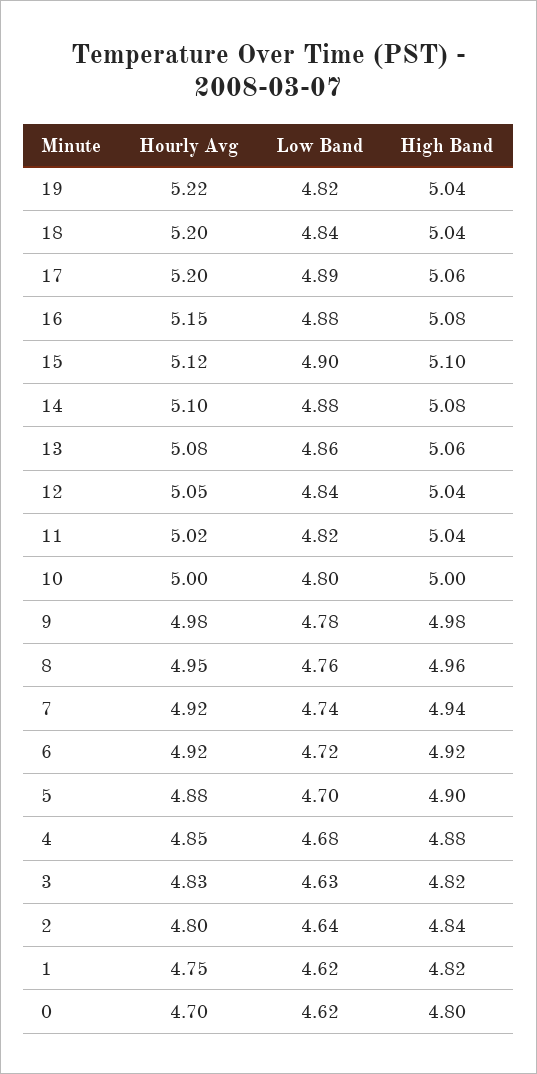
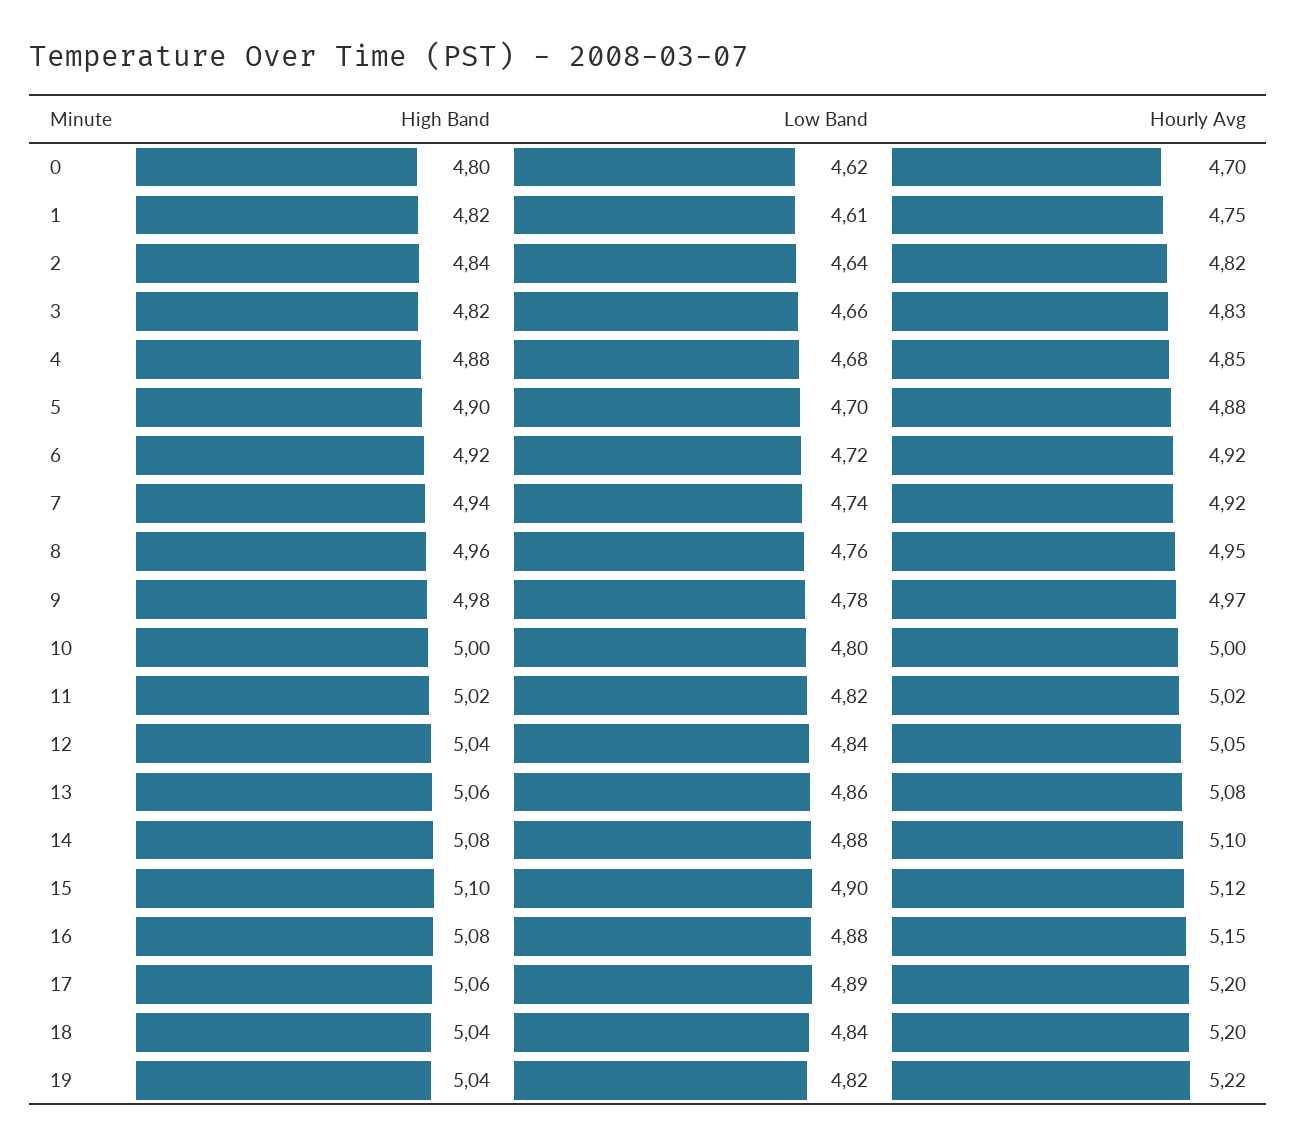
  {
    "Hourly Avg": {
      "19": 5.22,
      "18": 5.2,
      "17": 5.2,
      "16": 5.15,
      "15": 5.12,
      "14": 5.1,
      "13": 5.08,
      "12": 5.05,
      "11": 5.02,
      "10": 5,
-     "9": 4.98,
+     "9": 4.97,
      "8": 4.95,
      "7": 4.92,
      "6": 4.92,
      "5": 4.88,
      "4": 4.85,
      "3": 4.83,
-     "2": 4.8,
+     "2": 4.82,
      "1": 4.75,
      "0": 4.7
    },
    "Low Band": {
      "19": 4.82,
      "18": 4.84,
      "17": 4.89,
      "16": 4.88,
      "15": 4.9,
      "14": 4.88,
      "13": 4.86,
      "12": 4.84,
      "11": 4.82,
      "10": 4.8,
      "9": 4.78,
      "8": 4.76,
      "7": 4.74,
      "6": 4.72,
      "5": 4.7,
      "4": 4.68,
-     "3": 4.63,
+     "3": 4.66,
      "2": 4.64,
-     "1": 4.62,
+     "1": 4.61,
      "0": 4.62
    },
    "High Band": {
      "19": 5.04,
      "18": 5.04,
      "17": 5.06,
      "16": 5.08,
      "15": 5.1,
      "14": 5.08,
      "13": 5.06,
      "12": 5.04,
-     "11": 5.04,
+     "11": 5.02,
      "10": 5,
      "9": 4.98,
      "8": 4.96,
      "7": 4.94,
      "6": 4.92,
      "5": 4.9,
      "4": 4.88,
      "3": 4.82,
      "2": 4.84,
      "1": 4.82,
      "0": 4.8
    }
  }

